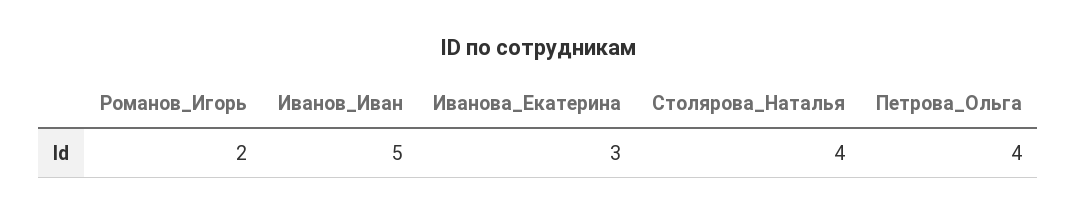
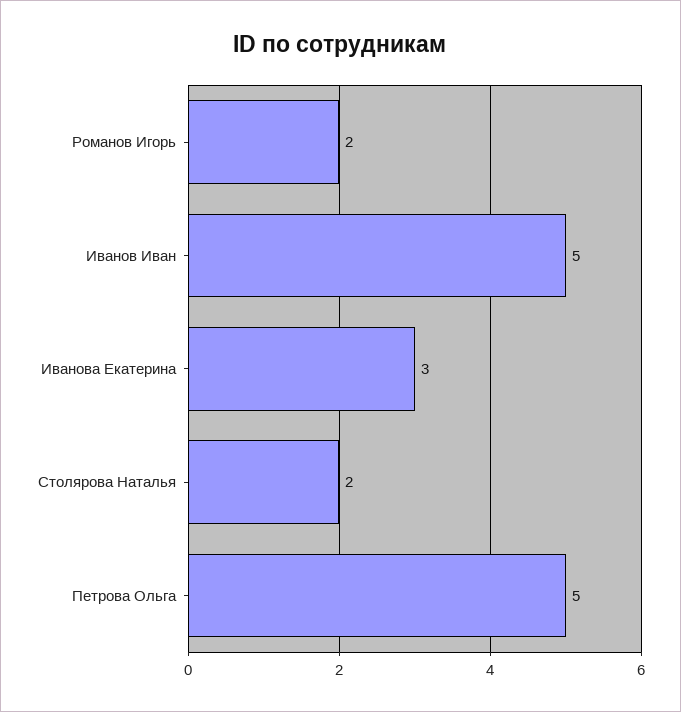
  {
    "Романов_Игорь": 2,
    "Иванов_Иван": 5,
    "Иванова_Екатерина": 3,
-   "Столярова_Наталья": 4,
+   "Столярова_Наталья": 2,
-   "Петрова_Ольга": 4
+   "Петрова_Ольга": 5
  }

